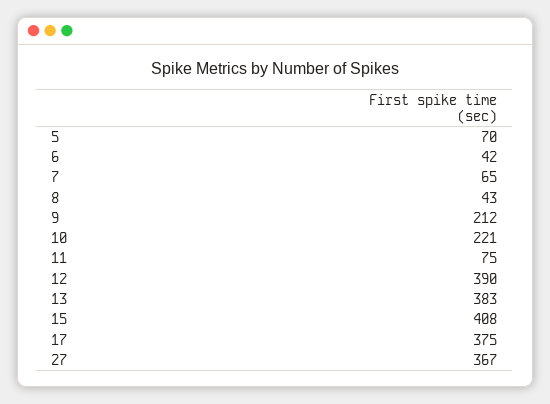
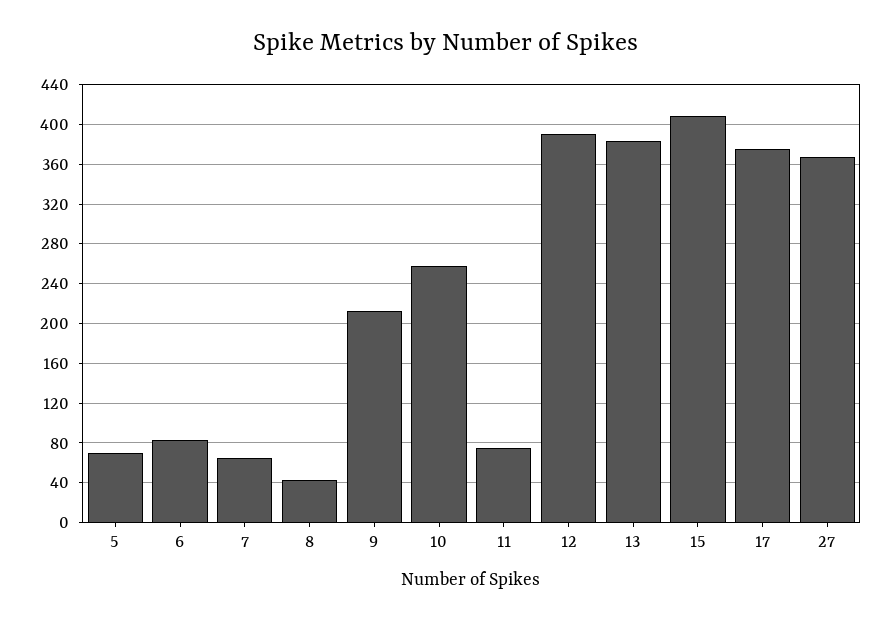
  {
    "5": 70,
-   "6": 42,
+   "6": 80,
    "7": 65,
    "8": 43,
    "9": 212,
-   "10": 221,
+   "10": 260,
    "11": 75,
    "12": 390,
    "13": 383,
    "15": 408,
    "17": 375,
    "27": 367
  }

